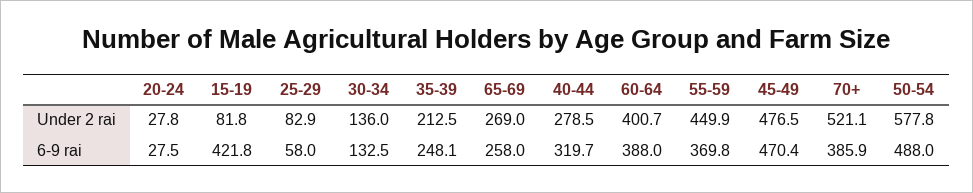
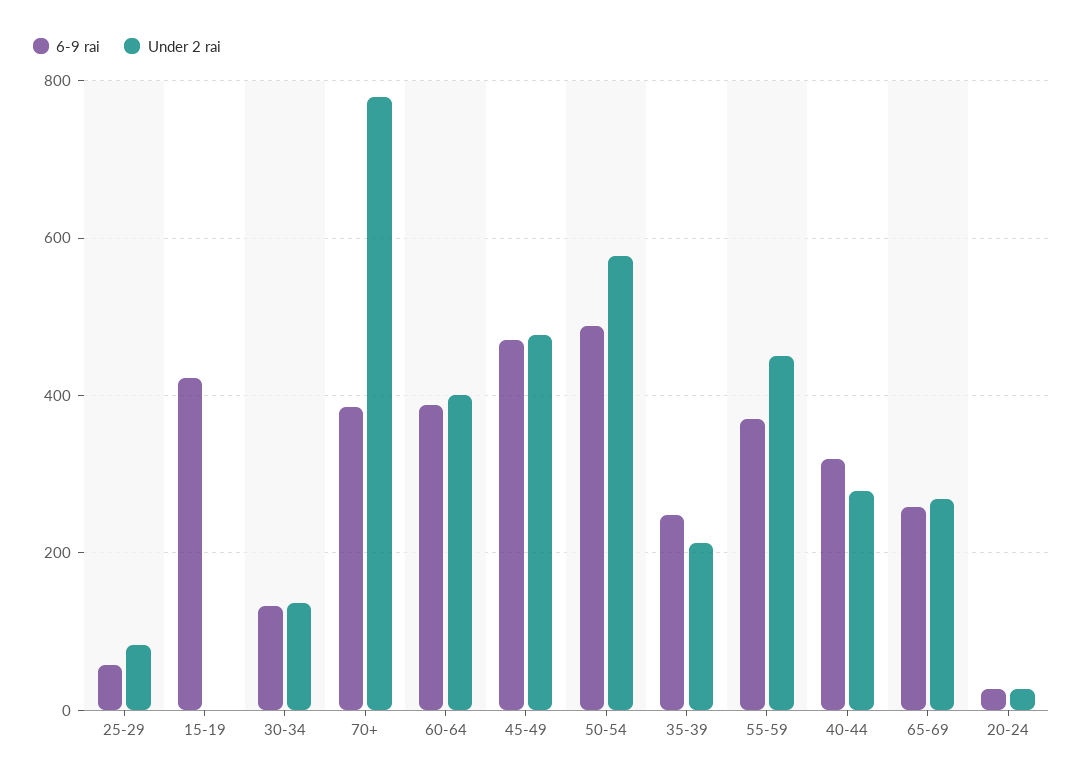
  {
    "Under 2 rai": {
      "20-24": 27.8,
-     "15-19": 81.8,
+     "15-19": 0,
      "25-29": 82.9,
      "30-34": 136,
      "35-39": 212.5,
      "65-69": 269,
      "40-44": 278.5,
      "60-64": 400.7,
      "55-59": 449.9,
      "45-49": 476.5,
-     "70+": 521.1,
+     "70+": 780,
      "50-54": 577.8
    },
    "6-9 rai": {
      "20-24": 27.5,
      "15-19": 421.8,
      "25-29": 58,
      "30-34": 132.5,
      "35-39": 248.1,
      "65-69": 258,
      "40-44": 319.7,
      "60-64": 388,
      "55-59": 369.8,
      "45-49": 470.4,
      "70+": 385.9,
      "50-54": 488
    }
  }

